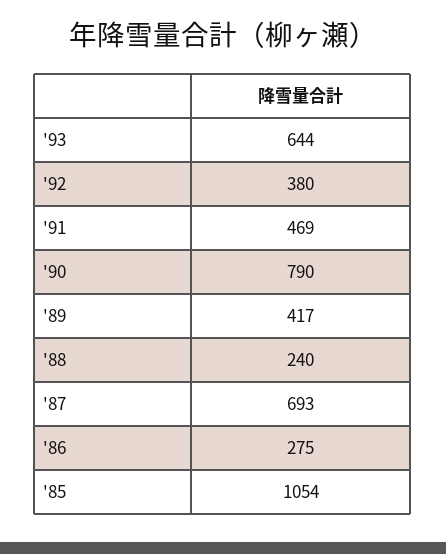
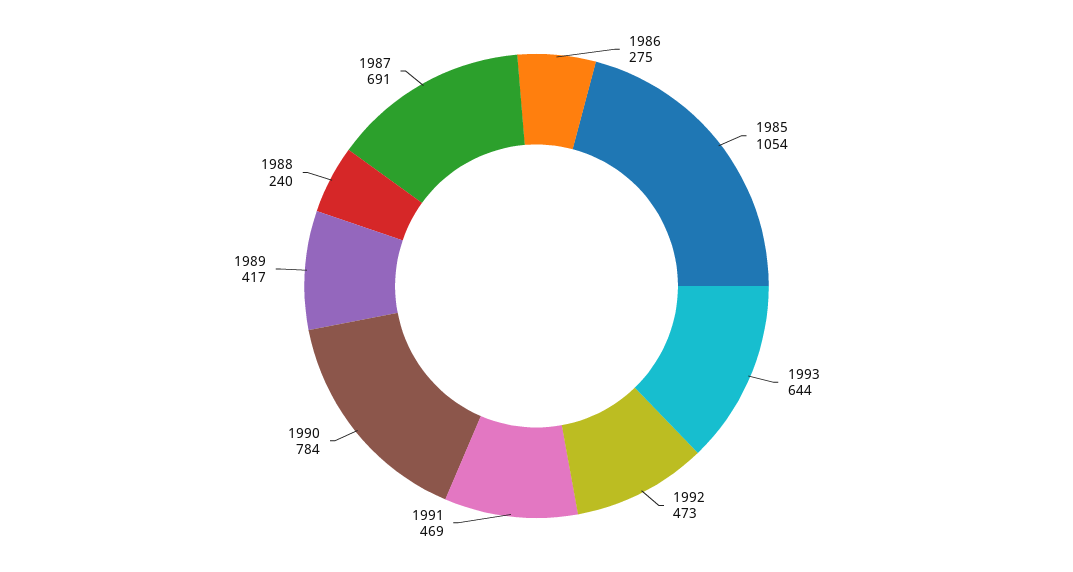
  {
    "'93": 644,
-   "'92": 380,
+   "'92": 473,
    "'91": 469,
-   "'90": 790,
+   "'90": 784,
    "'89": 417,
    "'88": 240,
-   "'87": 693,
+   "'87": 691,
    "'86": 275,
    "'85": 1054
  }

